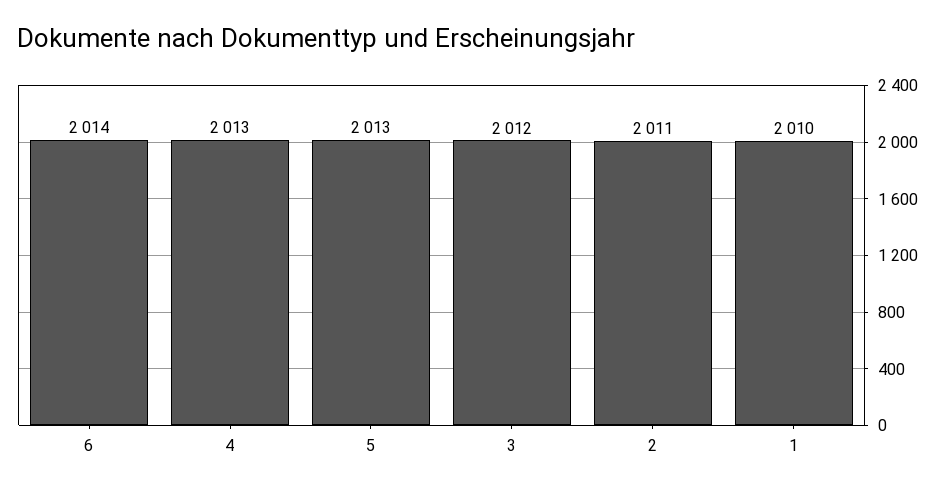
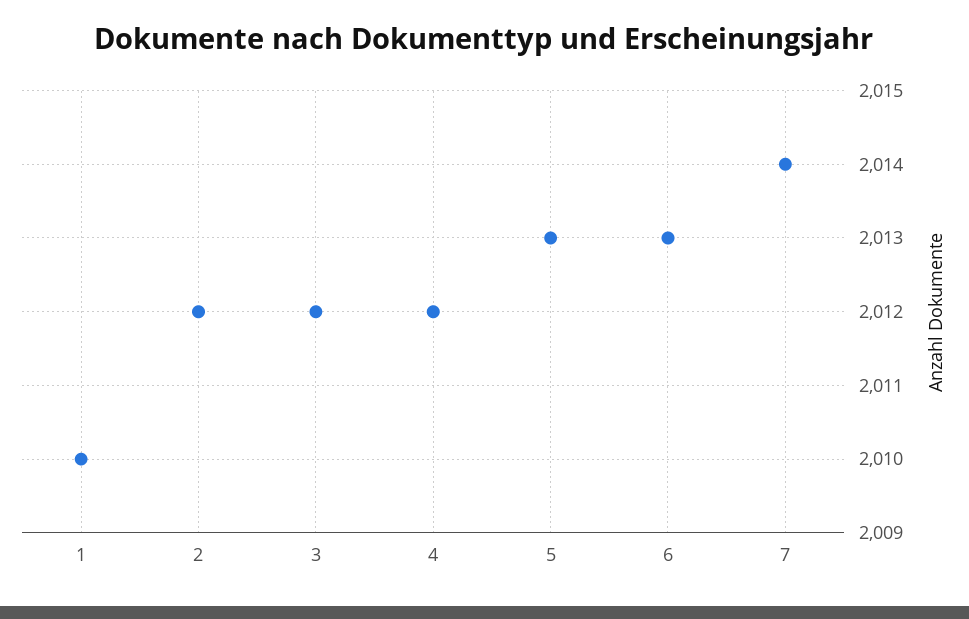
  {
-   "6": 2014,
+   "6": 2013,
-   "4": 2013,
+   "4": 2012,
    "5": 2013,
    "3": 2012,
-   "2": 2011,
+   "2": 2012,
-   "1": 2010
+   "1": 2010,
+   "7": 2014
  }

